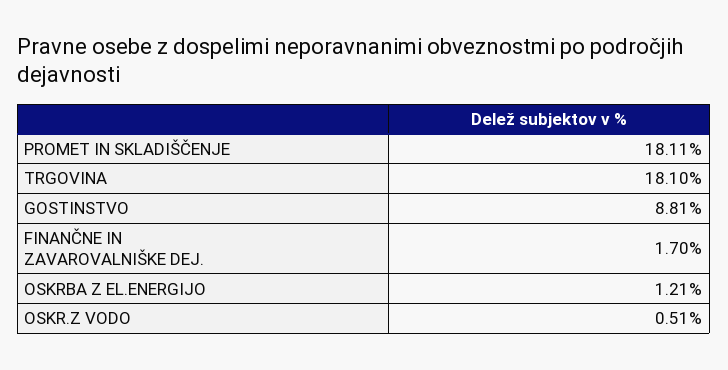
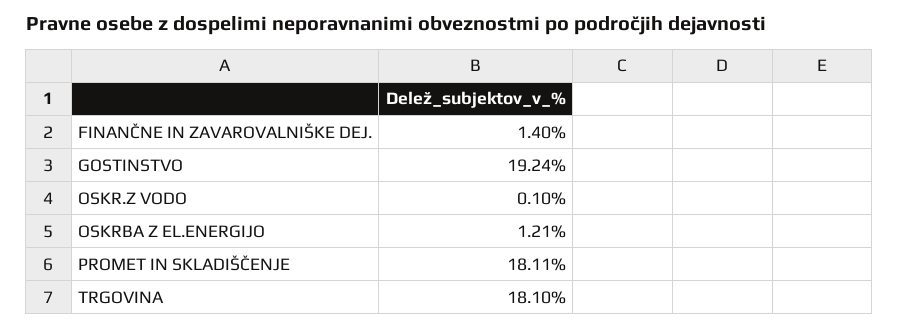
  {
    "PROMET IN SKLADIŠČENJE": 18.11,
    "TRGOVINA": 18.1,
-   "GOSTINSTVO": 8.81,
+   "GOSTINSTVO": 19.24,
-   "FINANČNE IN ZAVAROVALNIŠKE DEJ.": 1.7,
+   "FINANČNE IN ZAVAROVALNIŠKE DEJ.": 1.4,
    "OSKRBA Z EL.ENERGIJO": 1.21,
-   "OSKR.Z VODO": 0.51
+   "OSKR.Z VODO": 0.1
  }

